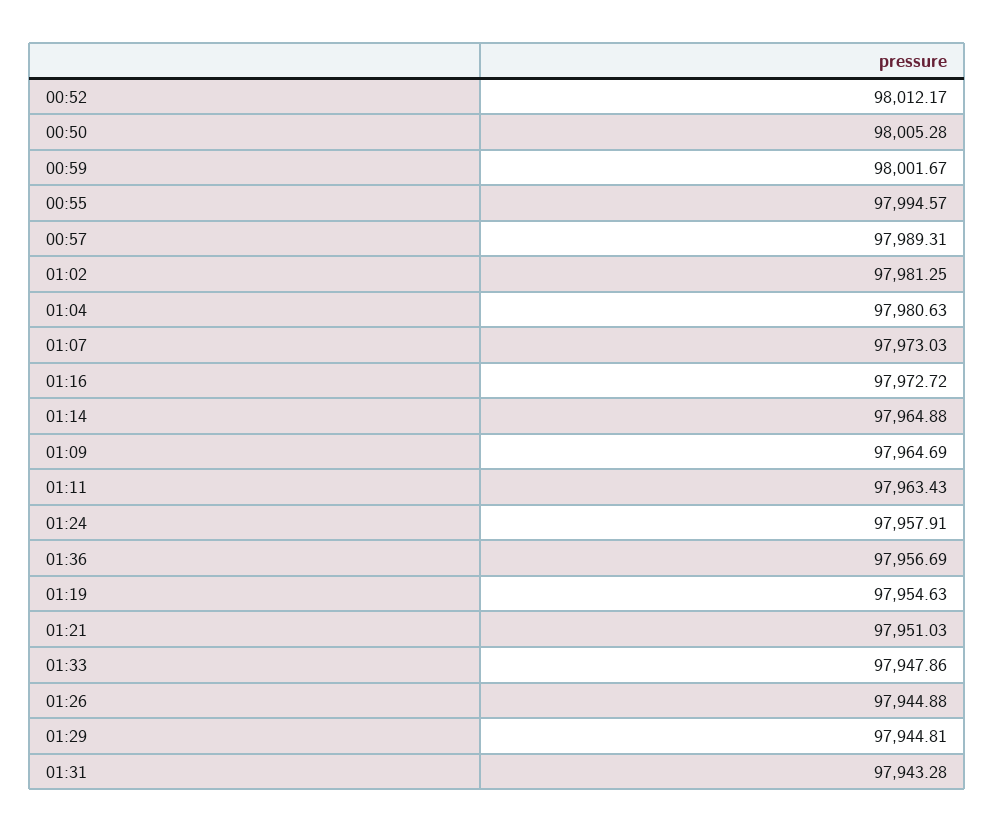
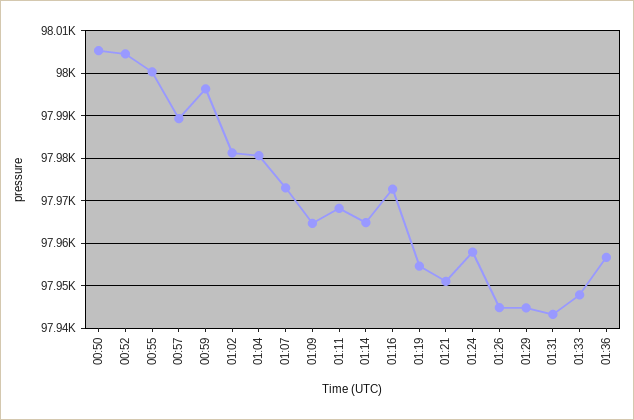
  {
-   "00:52": 98012.17,
+   "00:52": 98004,
    "00:50": 98005.28,
-   "00:59": 98001.67,
+   "00:59": 97996,
-   "00:55": 97994.57,
+   "00:55": 98000,
    "00:57": 97989.31,
    "01:02": 97981.25,
    "01:04": 97980.63,
    "01:07": 97973.03,
    "01:16": 97972.72,
    "01:14": 97964.88,
    "01:09": 97964.69,
-   "01:11": 97963.43,
+   "01:11": 97968,
    "01:24": 97957.91,
    "01:36": 97956.69,
    "01:19": 97954.63,
    "01:21": 97951.03,
    "01:33": 97947.86,
    "01:26": 97944.88,
    "01:29": 97944.81,
    "01:31": 97943.28
  }

